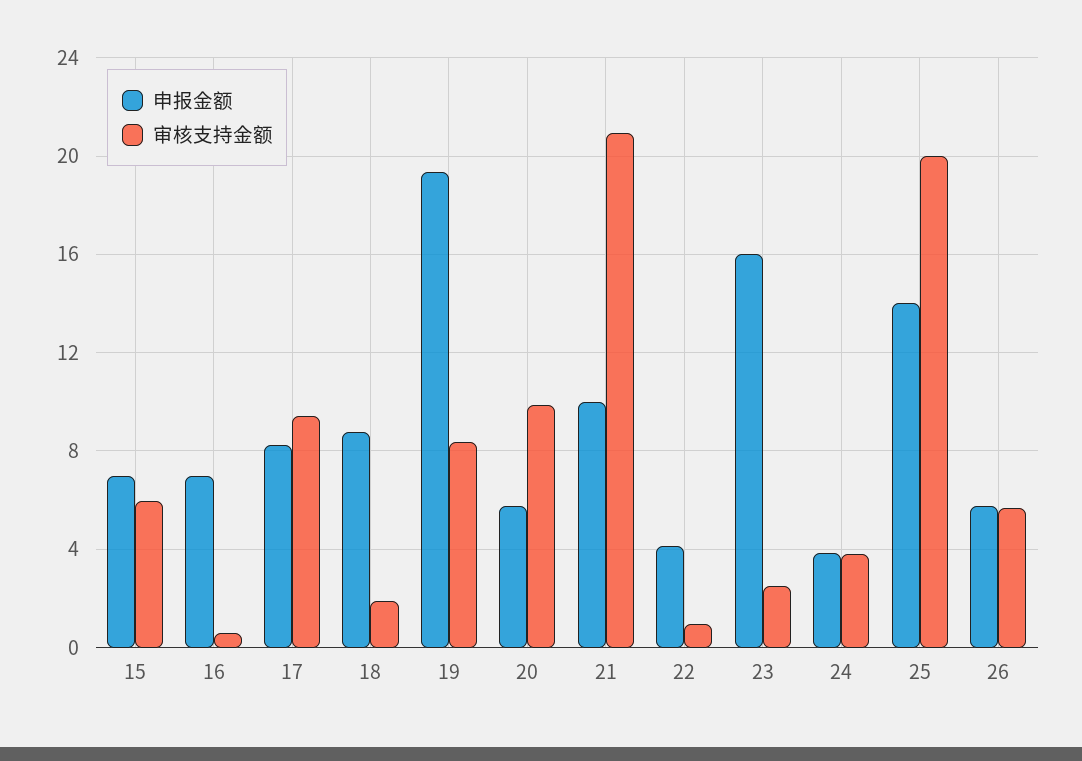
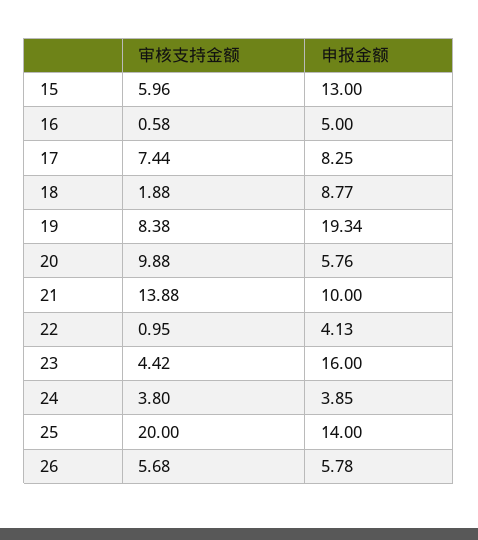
  {
    "申报金额": {
-     "15": 7,
+     "15": 13,
-     "16": 7,
+     "16": 5,
      "17": 8.25,
      "18": 8.77,
      "19": 19.34,
      "20": 5.76,
      "21": 10,
      "22": 4.13,
      "23": 16,
      "24": 3.85,
      "25": 14,
      "26": 5.78
    },
    "审核支持金额": {
      "15": 5.96,
      "16": 0.58,
-     "17": 9.5,
+     "17": 7.44,
      "18": 1.88,
      "19": 8.38,
      "20": 9.88,
-     "21": 21,
+     "21": 13.88,
      "22": 0.95,
-     "23": 2.5,
+     "23": 4.42,
      "24": 3.8,
      "25": 20,
      "26": 5.68
    }
  }

